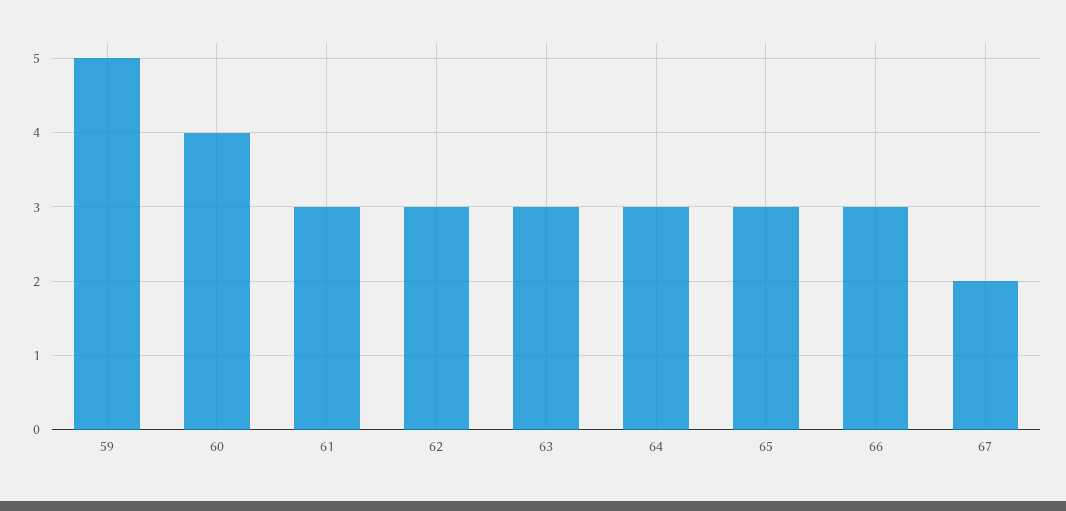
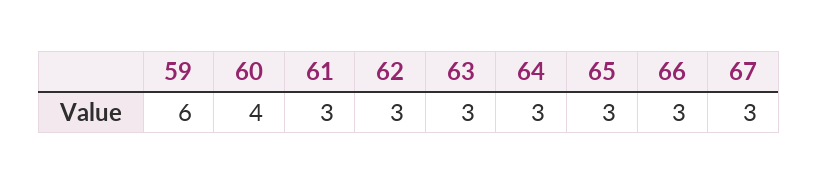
  {
-   "59": 5,
+   "59": 6,
    "60": 4,
    "61": 3,
    "62": 3,
    "63": 3,
    "64": 3,
    "65": 3,
    "66": 3,
-   "67": 2
+   "67": 3
  }

